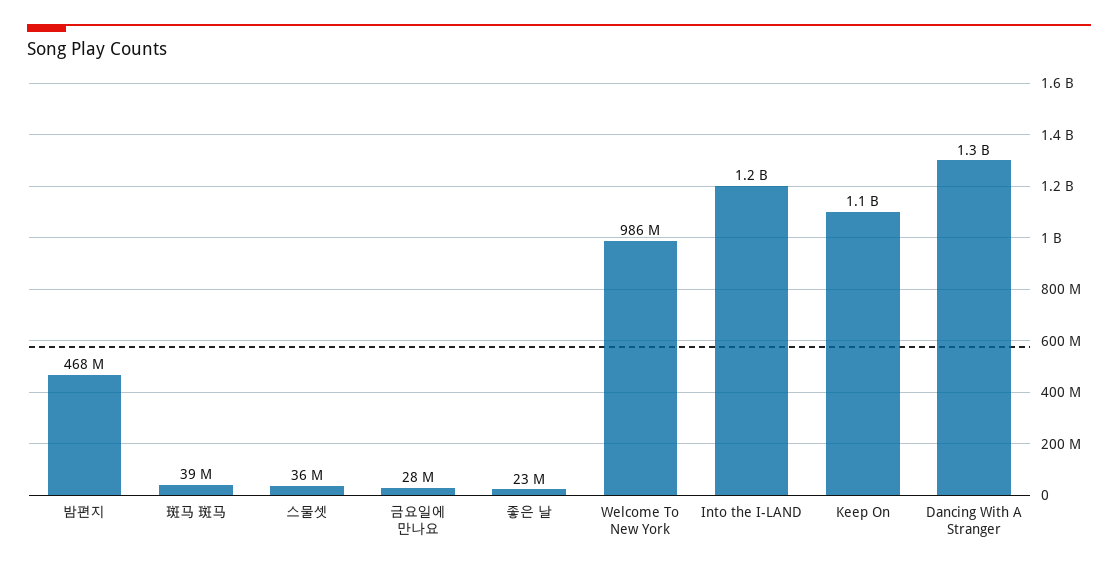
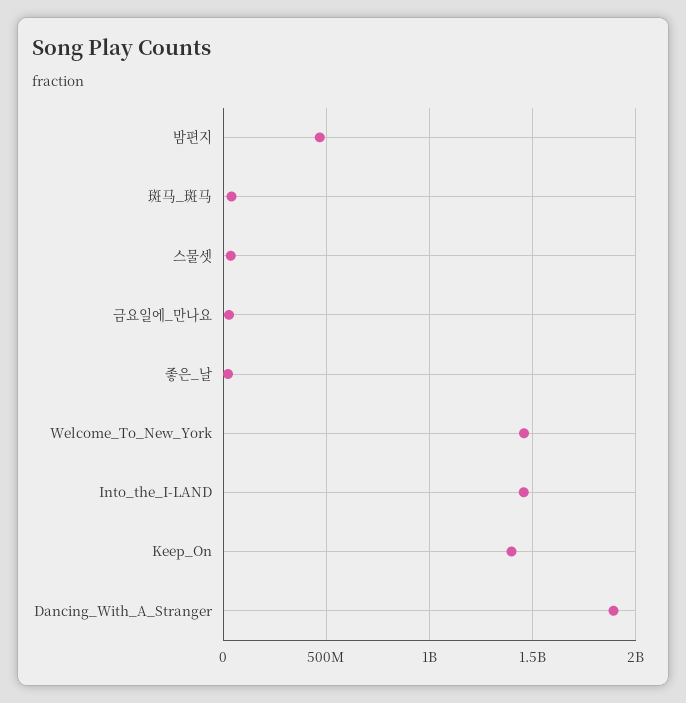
  {
    "밤편지": 468000000,
    "斑马 斑马": 39000000,
    "스물셋": 36000000,
    "금요일에 만나요": 28000000,
    "좋은 날": 23000000,
-   "Welcome To New York": 986000000,
+   "Welcome To New York": 1450000000,
-   "Into the I-LAND": 1200000000,
+   "Into the I-LAND": 1450000000,
-   "Keep On": 1100000000,
+   "Keep On": 1400000000,
-   "Dancing With A Stranger": 1300000000
+   "Dancing With A Stranger": 1900000000
  }

